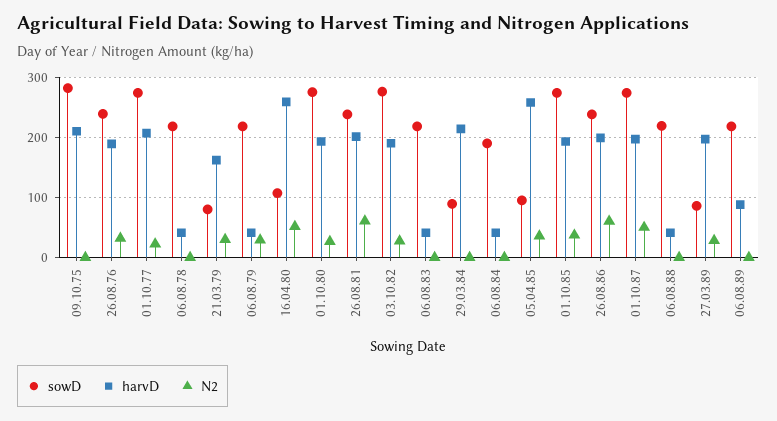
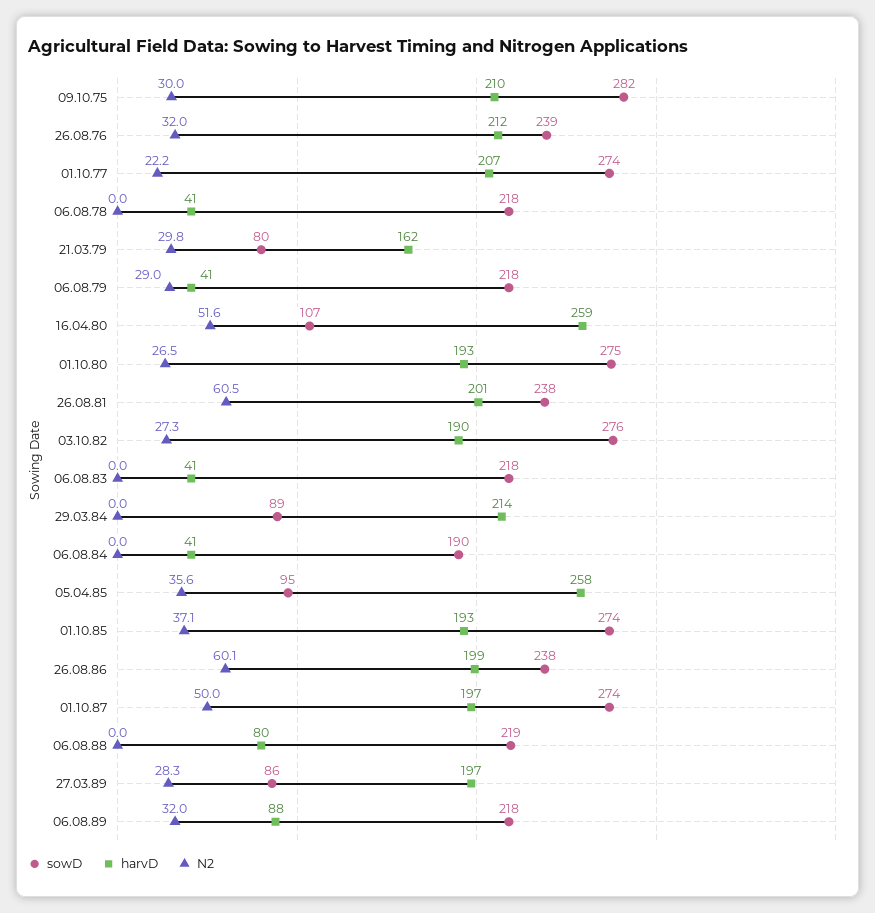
  {
    "sowD": {
      "09.10.75": 282,
      "26.08.76": 239,
      "01.10.77": 274,
      "06.08.78": 218,
      "21.03.79": 80,
      "06.08.79": 218,
      "16.04.80": 107,
      "01.10.80": 275,
      "26.08.81": 238,
      "03.10.82": 276,
      "06.08.83": 218,
      "29.03.84": 89,
      "06.08.84": 190,
      "05.04.85": 95,
      "01.10.85": 274,
      "26.08.86": 238,
      "01.10.87": 274,
      "06.08.88": 219,
      "27.03.89": 86,
      "06.08.89": 218
    },
    "harvD": {
      "09.10.75": 210,
-     "26.08.76": 190,
+     "26.08.76": 212,
      "01.10.77": 207,
      "06.08.78": 41,
      "21.03.79": 162,
      "06.08.79": 41,
      "16.04.80": 259,
      "01.10.80": 193,
      "26.08.81": 201,
      "03.10.82": 190,
      "06.08.83": 41,
      "29.03.84": 214,
      "06.08.84": 41,
      "05.04.85": 258,
      "01.10.85": 193,
      "26.08.86": 199,
      "01.10.87": 197,
-     "06.08.88": 40,
+     "06.08.88": 80,
      "27.03.89": 197,
      "06.08.89": 88
    },
    "N2": {
-     "09.10.75": 0,
+     "09.10.75": 30,
      "26.08.76": 32,
      "01.10.77": 22.2,
      "06.08.78": 0,
      "21.03.79": 29.8,
      "06.08.79": 29,
      "16.04.80": 51.6,
      "01.10.80": 26.5,
      "26.08.81": 60.5,
      "03.10.82": 27.3,
      "06.08.83": 0,
      "29.03.84": 0,
      "06.08.84": 0,
      "05.04.85": 35.6,
      "01.10.85": 37.1,
      "26.08.86": 60.1,
      "01.10.87": 50,
      "06.08.88": 0,
      "27.03.89": 28.3,
-     "06.08.89": 0
+     "06.08.89": 32
    }
  }

